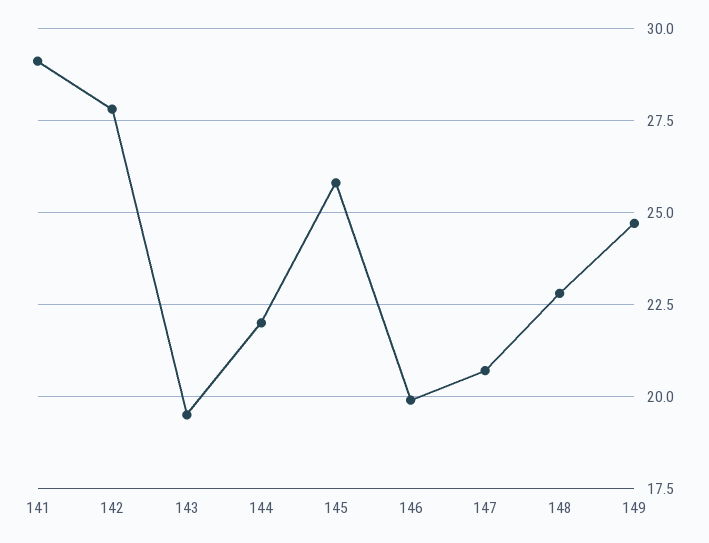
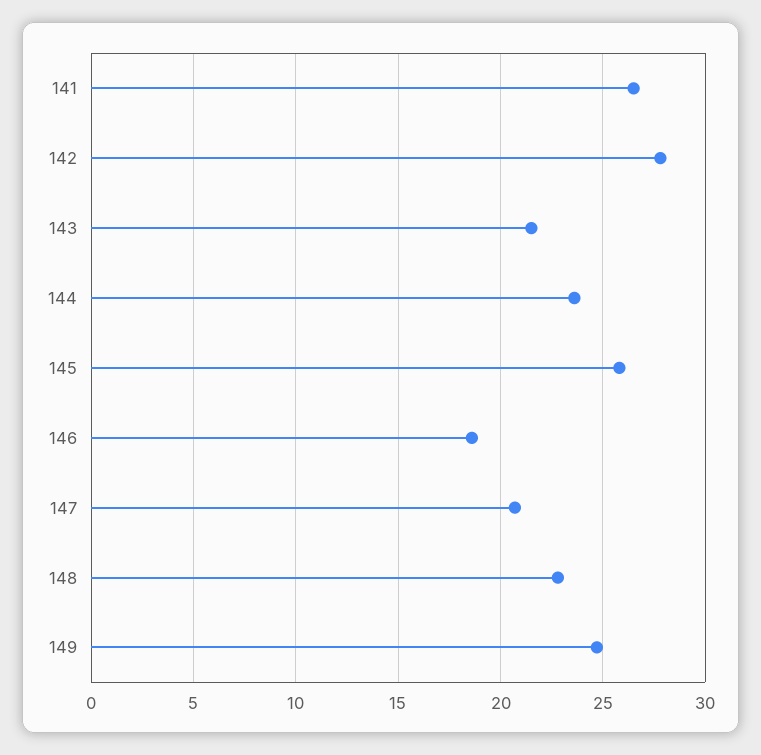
  {
-   "141": 29,
+   "141": 26.5,
    "142": 28,
-   "143": 19.5,
+   "143": 21.5,
-   "144": 22,
+   "144": 23.5,
    "145": 26,
-   "146": 20,
+   "146": 18.5,
    "147": 20.5,
    "148": 23,
    "149": 24.5
  }

